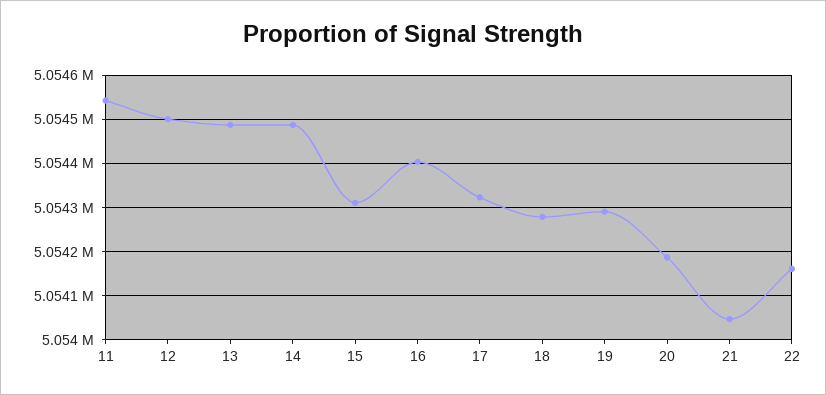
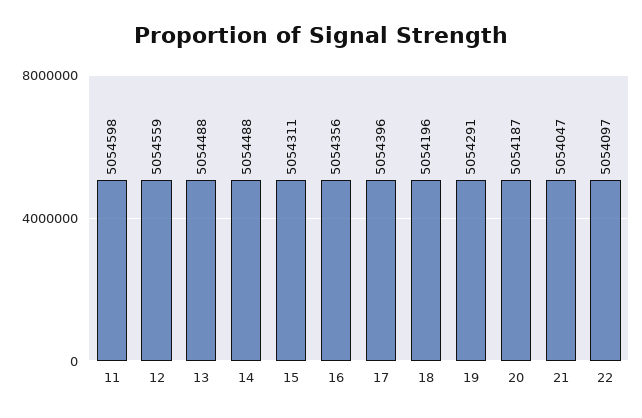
  {
-   "11": 5054540,
+   "11": 5054598,
-   "12": 5054500,
+   "12": 5054559,
    "13": 5054488,
    "14": 5054488,
    "15": 5054311,
-   "16": 5054400,
+   "16": 5054356,
-   "17": 5054320,
+   "17": 5054396,
-   "18": 5054280,
+   "18": 5054196,
    "19": 5054291,
    "20": 5054187,
    "21": 5054047,
-   "22": 5054160
+   "22": 5054097
  }

